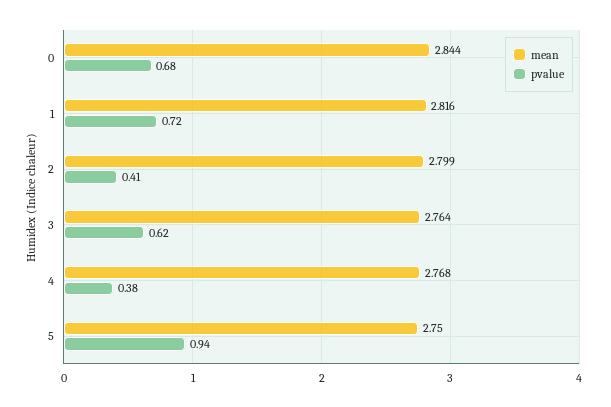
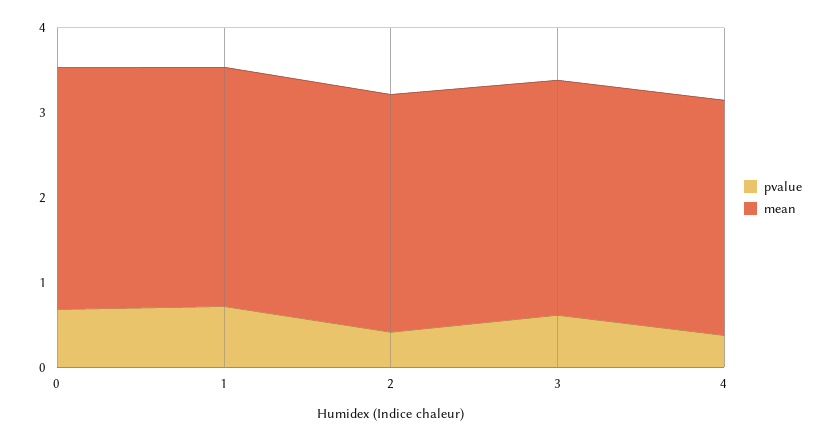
  {
    "mean": {
      "0": 2.844,
      "1": 2.816,
      "2": 2.799,
      "3": 2.764,
-     "4": 2.768,
+     "4": 2.768
-     "5": 2.75
    },
    "pvalue": {
      "0": 0.68,
      "1": 0.72,
      "2": 0.41,
      "3": 0.62,
-     "4": 0.38,
+     "4": 0.38
-     "5": 0.94
    }
  }

